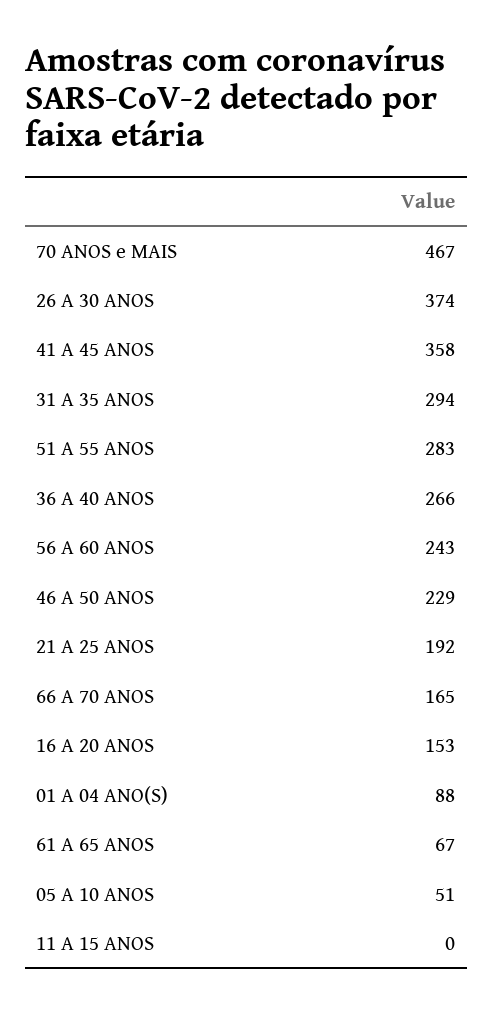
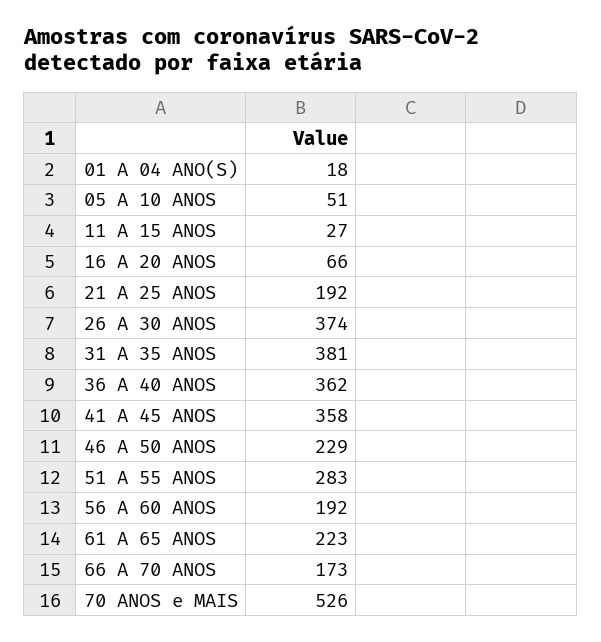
  {
-   "70 ANOS e MAIS": 467,
+   "70 ANOS e MAIS": 526,
    "26 A 30 ANOS": 374,
    "41 A 45 ANOS": 358,
-   "31 A 35 ANOS": 294,
+   "31 A 35 ANOS": 381,
    "51 A 55 ANOS": 283,
-   "36 A 40 ANOS": 266,
+   "36 A 40 ANOS": 362,
-   "56 A 60 ANOS": 243,
+   "56 A 60 ANOS": 192,
    "46 A 50 ANOS": 229,
    "21 A 25 ANOS": 192,
-   "66 A 70 ANOS": 165,
+   "66 A 70 ANOS": 173,
-   "16 A 20 ANOS": 153,
+   "16 A 20 ANOS": 66,
-   "01 A 04 ANO(S)": 88,
+   "01 A 04 ANO(S)": 18,
-   "61 A 65 ANOS": 67,
+   "61 A 65 ANOS": 223,
    "05 A 10 ANOS": 51,
-   "11 A 15 ANOS": 0
+   "11 A 15 ANOS": 27
  }

